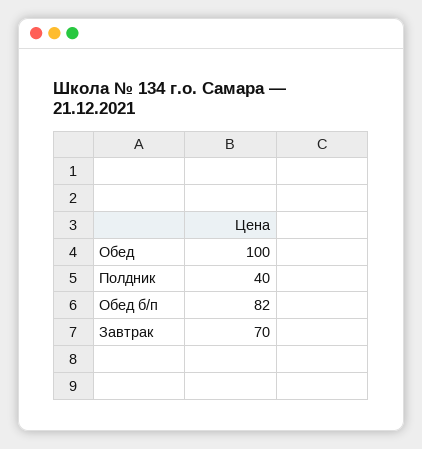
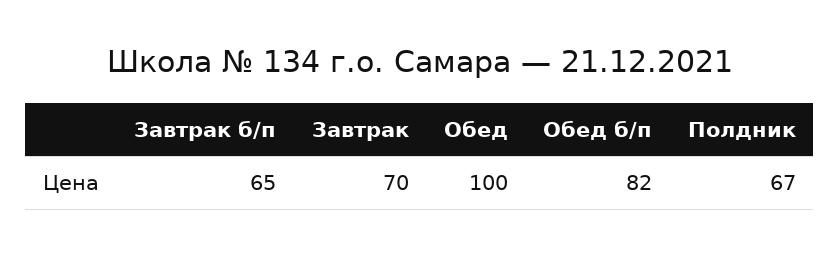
  {
    "Обед": 100,
-   "Полдник": 40,
+   "Полдник": 67,
    "Обед б/п": 82,
-   "Завтрак": 70
+   "Завтрак": 70,
+   "Завтрак б/п": 65
  }

